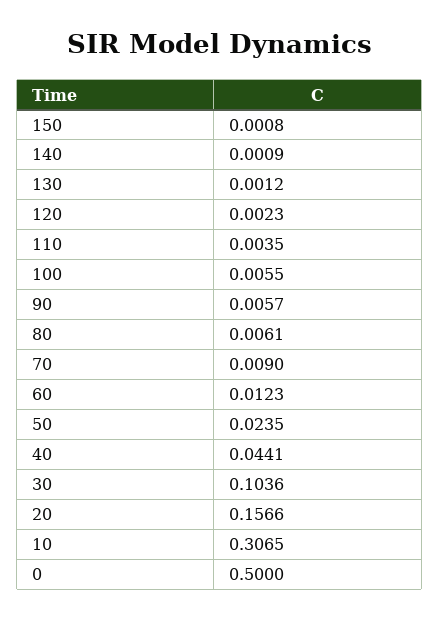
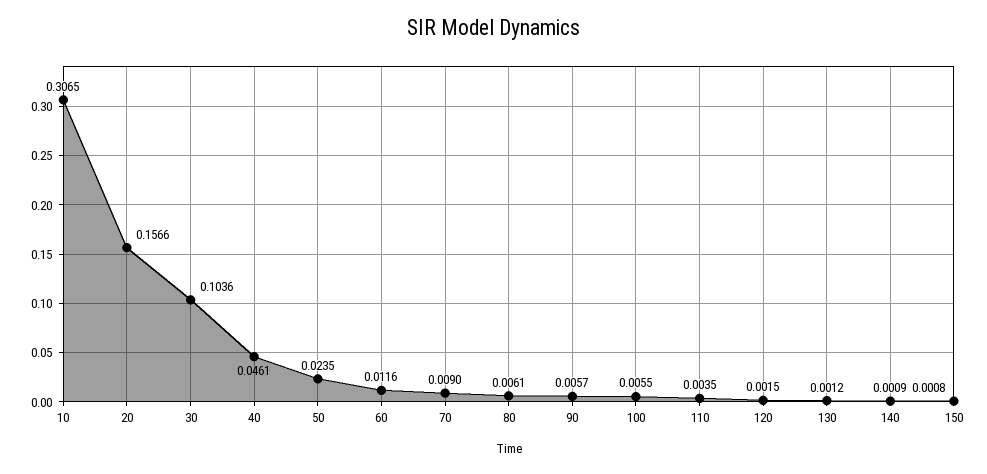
  {
    "150": 0.0008,
    "140": 0.0009,
    "130": 0.0012,
-   "120": 0.0023,
+   "120": 0.0015,
    "110": 0.0035,
    "100": 0.0055,
    "90": 0.0057,
    "80": 0.0061,
    "70": 0.009,
-   "60": 0.0123,
+   "60": 0.0116,
    "50": 0.0235,
-   "40": 0.0441,
+   "40": 0.0461,
    "30": 0.1036,
    "20": 0.1566,
-   "10": 0.3065,
+   "10": 0.3065
-   "0": 0.5
  }

